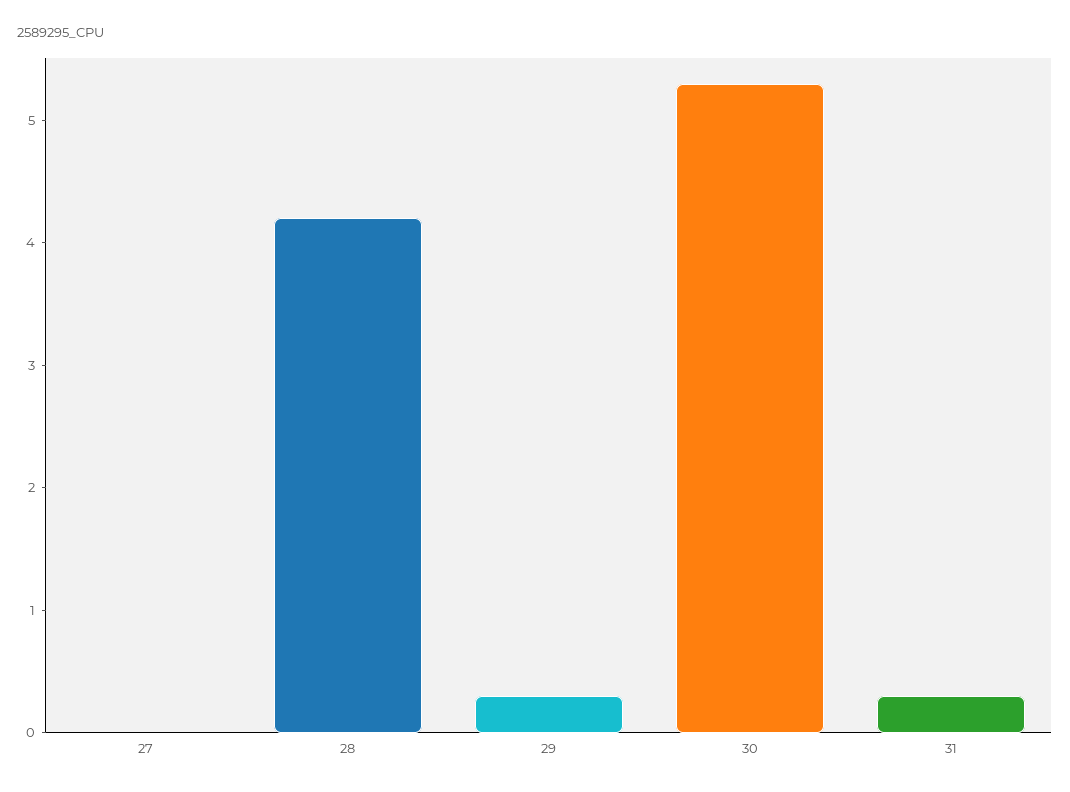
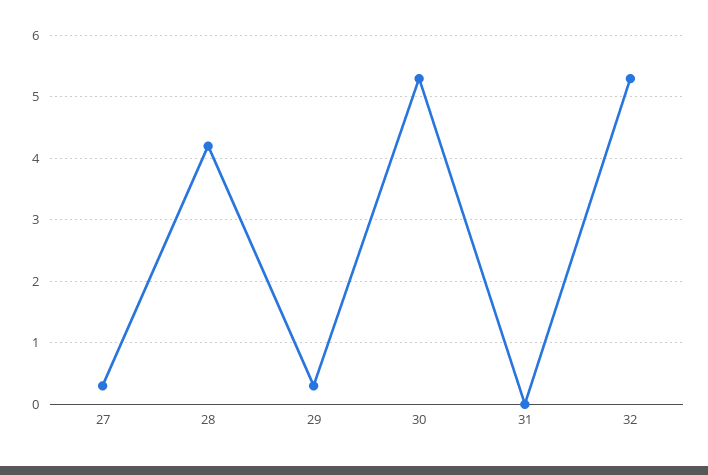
  {
-   "27": 0,
+   "27": 0.3,
    "28": 4.2,
    "29": 0.3,
    "30": 5.3,
-   "31": 0.3
+   "31": 0,
+   "32": 5.3
  }

